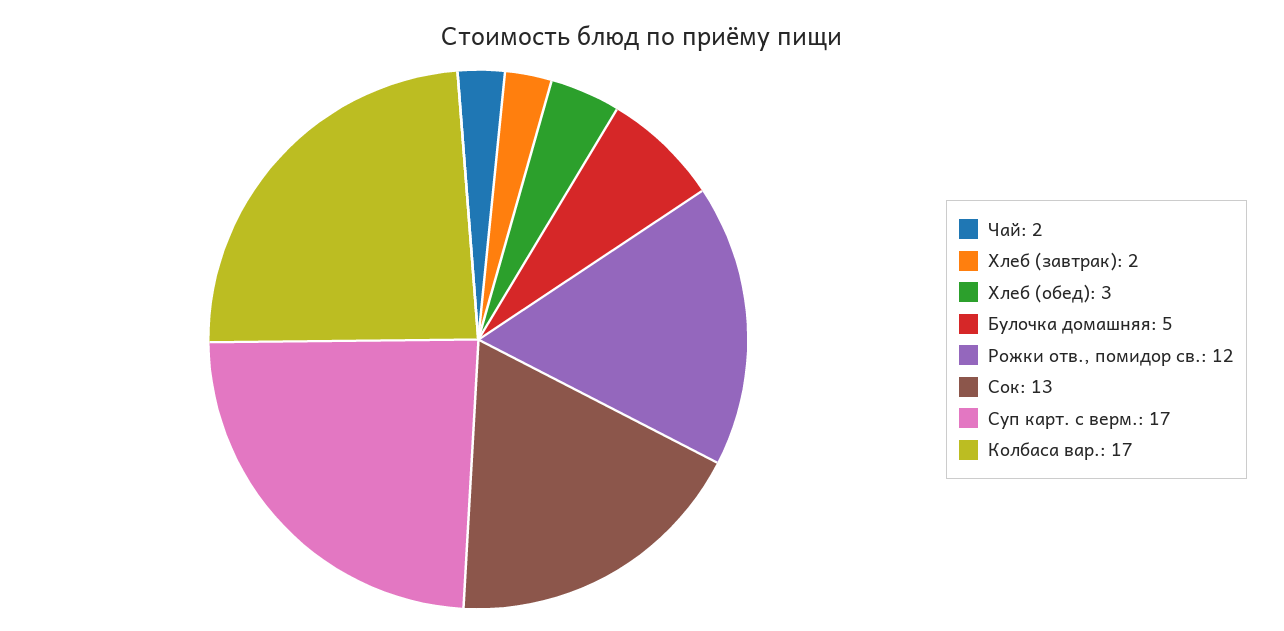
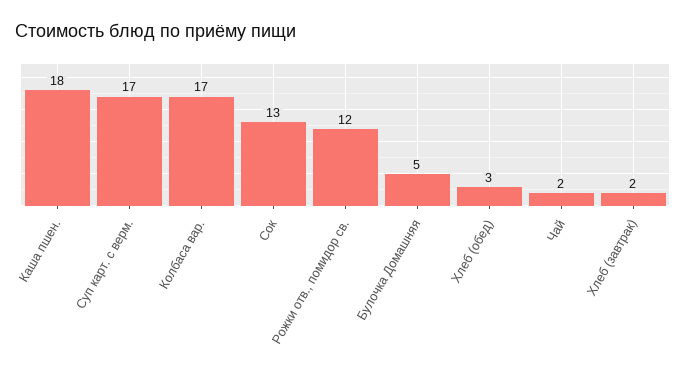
  {
    "Чай": 2,
    "Хлеб (завтрак)": 2,
    "Хлеб (обед)": 3,
    "Булочка домашняя": 5,
    "Рожки отв., помидор св.": 12,
    "Сок": 13,
    "Суп карт. с верм.": 17,
-   "Колбаса вар.": 17
+   "Колбаса вар.": 17,
+   "Каша пшен.": 18
  }

